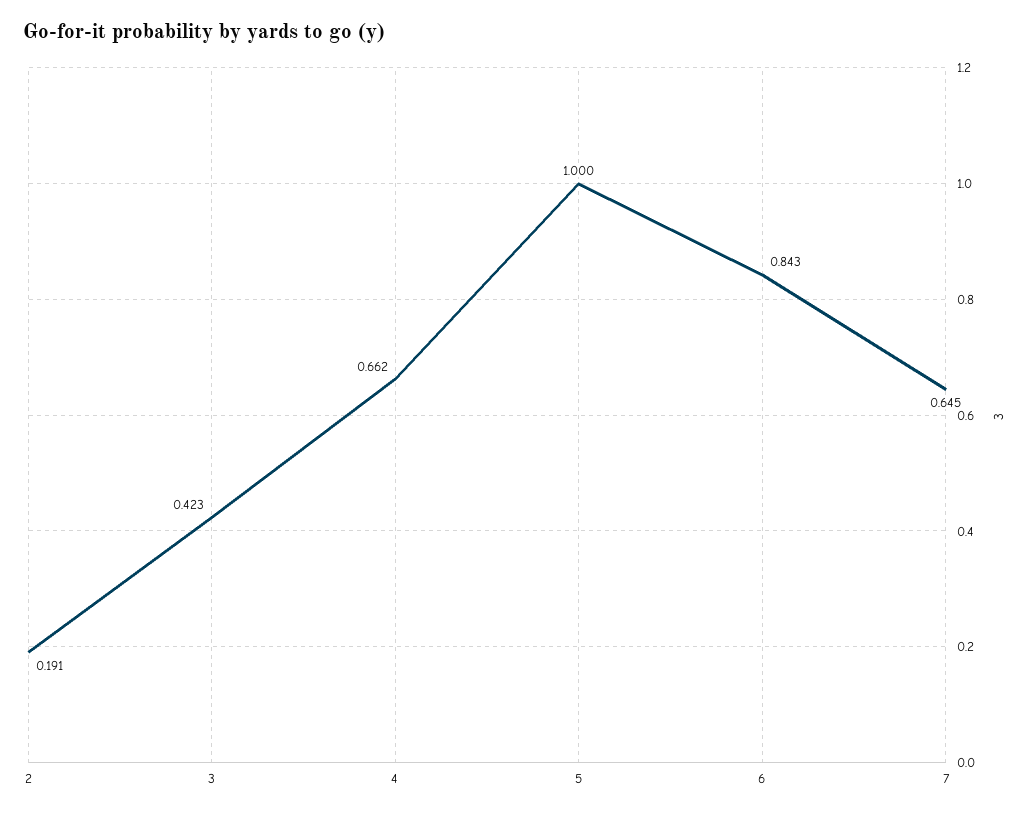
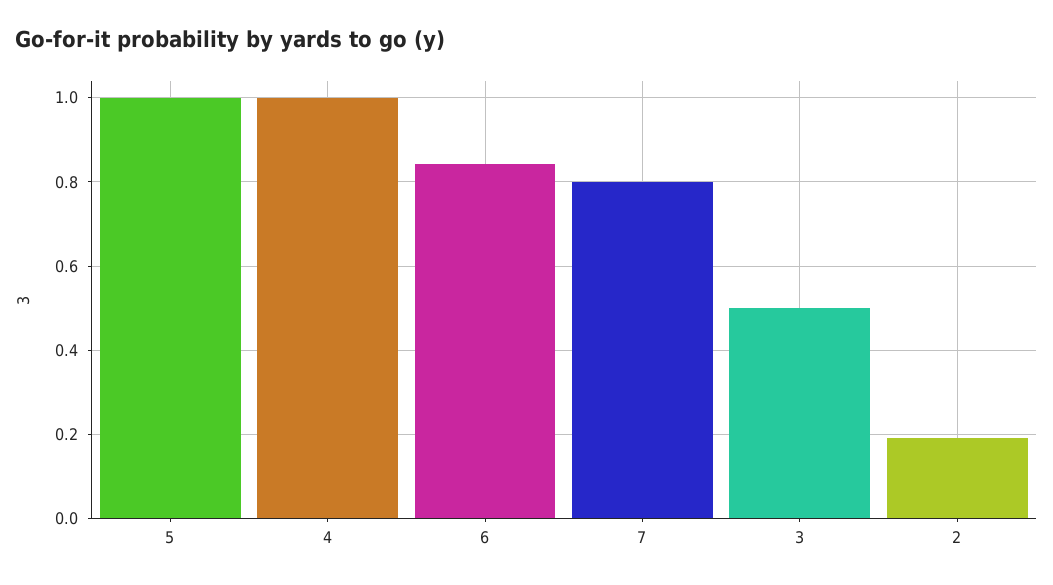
  {
    "2": 0.191,
-   "3": 0.423,
+   "3": 0.5,
-   "4": 0.662,
+   "4": 1,
    "5": 1,
    "6": 0.843,
-   "7": 0.645
+   "7": 0.8
  }

